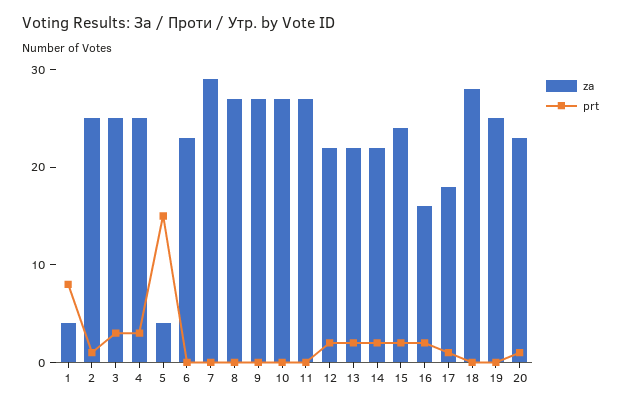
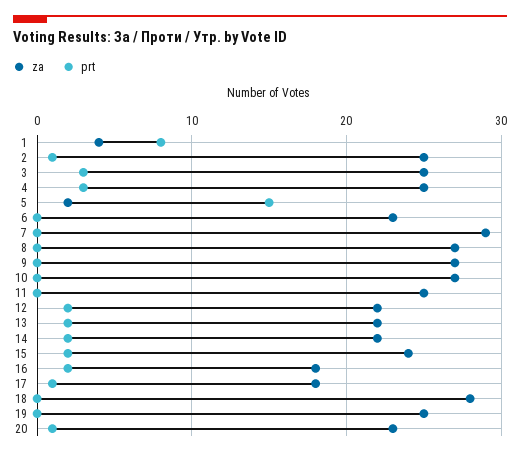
  {
    "za": {
      "1": 4,
      "2": 25,
      "3": 25,
      "4": 25,
-     "5": 4,
+     "5": 2,
      "6": 23,
      "7": 29,
      "8": 27,
      "9": 27,
      "10": 27,
-     "11": 27,
+     "11": 25,
      "12": 22,
      "13": 22,
      "14": 22,
      "15": 24,
-     "16": 16,
+     "16": 18,
      "17": 18,
      "18": 28,
      "19": 25,
      "20": 23
    },
    "prt": {
      "1": 8,
      "2": 1,
      "3": 3,
      "4": 3,
      "5": 15,
      "6": 0,
      "7": 0,
      "8": 0,
      "9": 0,
      "10": 0,
      "11": 0,
      "12": 2,
      "13": 2,
      "14": 2,
      "15": 2,
      "16": 2,
      "17": 1,
      "18": 0,
      "19": 0,
      "20": 1
    }
  }

